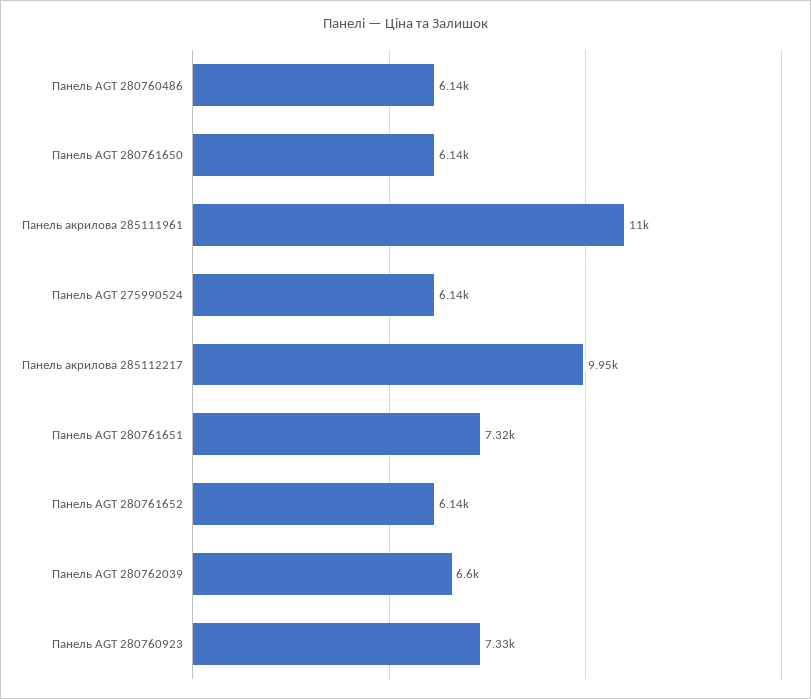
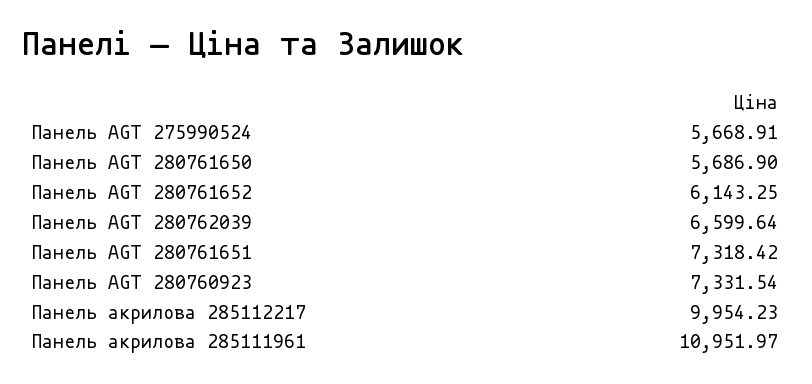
  {
-   "Панель AGT 280760486": 6140,
-   "Панель AGT 280761650": 6140,
+   "Панель AGT 280761650": 5686.9,
    "Панель акрилова 285111961": 10951.97,
-   "Панель AGT 275990524": 6140,
+   "Панель AGT 275990524": 5668.91,
    "Панель акрилова 285112217": 9954.23,
    "Панель AGT 280761651": 7318.42,
    "Панель AGT 280761652": 6143.25,
    "Панель AGT 280762039": 6599.64,
    "Панель AGT 280760923": 7331.54
  }

